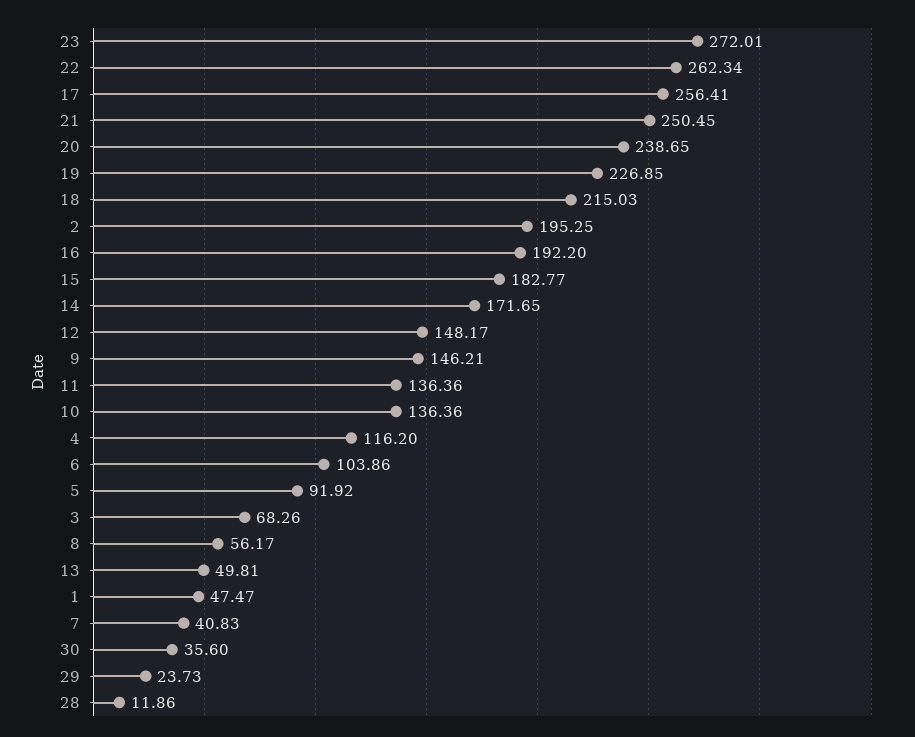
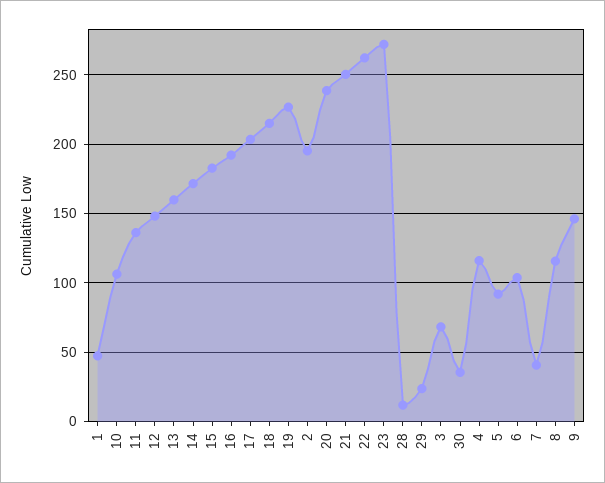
  {
    "23": 272.01,
    "22": 262.34,
-   "17": 256.41,
+   "17": 205,
    "21": 250.45,
    "20": 238.65,
    "19": 226.85,
    "18": 215.03,
    "2": 195.25,
    "16": 192.2,
    "15": 182.77,
    "14": 171.65,
    "12": 148.17,
    "9": 146.21,
    "11": 136.36,
-   "10": 136.36,
+   "10": 105,
    "4": 116.2,
    "6": 103.86,
    "5": 91.92,
    "3": 68.26,
-   "8": 56.17,
+   "8": 115,
-   "13": 49.81,
+   "13": 160,
    "1": 47.47,
    "7": 40.83,
    "30": 35.6,
    "29": 23.73,
    "28": 11.86
  }

